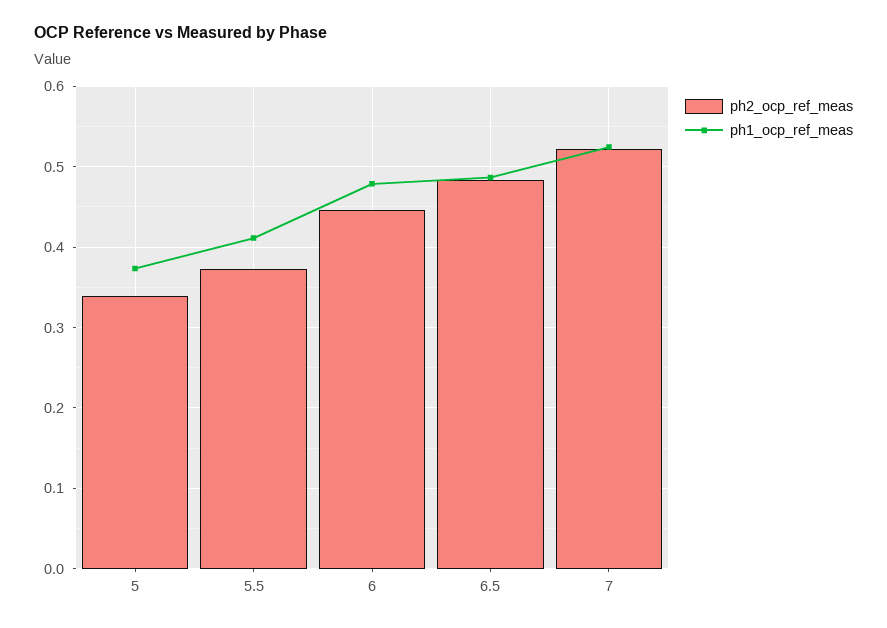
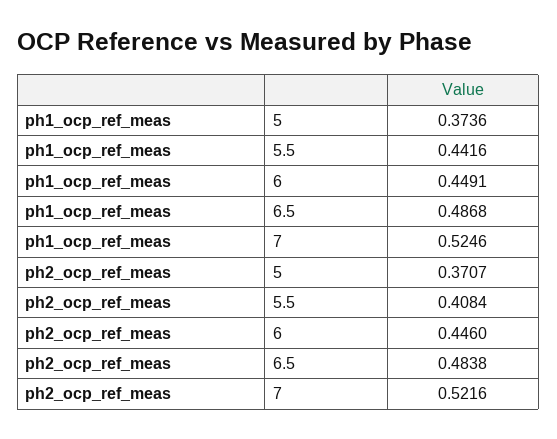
  {
    "ph2_ocp_ref_meas": {
-     "5": 0.34,
+     "5": 0.3707,
-     "5.5": 0.37,
+     "5.5": 0.4084,
      "6": 0.446,
      "6.5": 0.4838,
      "7": 0.5216
    },
    "ph1_ocp_ref_meas": {
      "5": 0.3736,
-     "5.5": 0.41,
+     "5.5": 0.4416,
-     "6": 0.48,
+     "6": 0.4491,
      "6.5": 0.4868,
      "7": 0.5246
    }
  }

